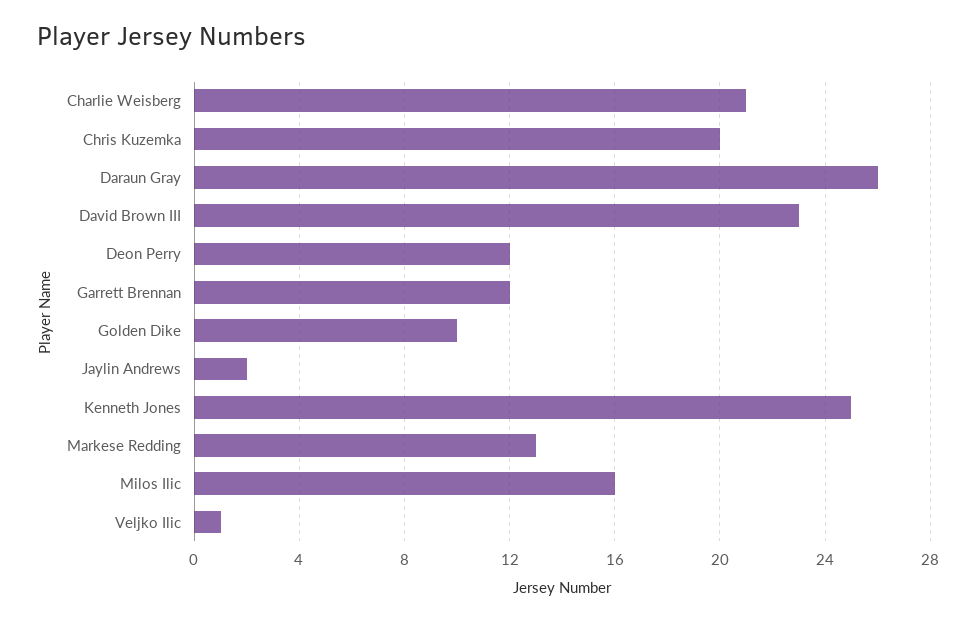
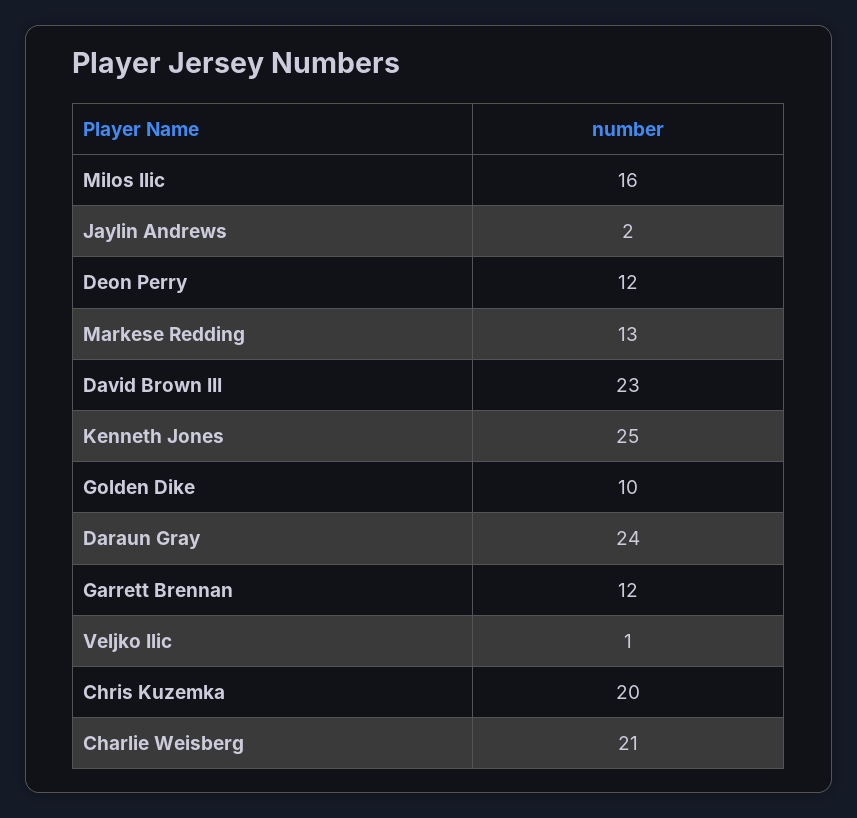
  {
    "Charlie Weisberg": 21,
    "Chris Kuzemka": 20,
-   "Daraun Gray": 26,
+   "Daraun Gray": 24,
    "David Brown III": 23,
    "Deon Perry": 12,
    "Garrett Brennan": 12,
    "Golden Dike": 10,
    "Jaylin Andrews": 2,
    "Kenneth Jones": 25,
    "Markese Redding": 13,
    "Milos Ilic": 16,
    "Veljko Ilic": 1
  }

